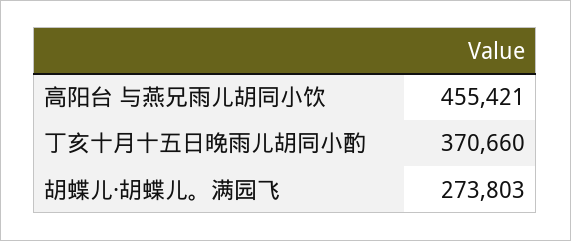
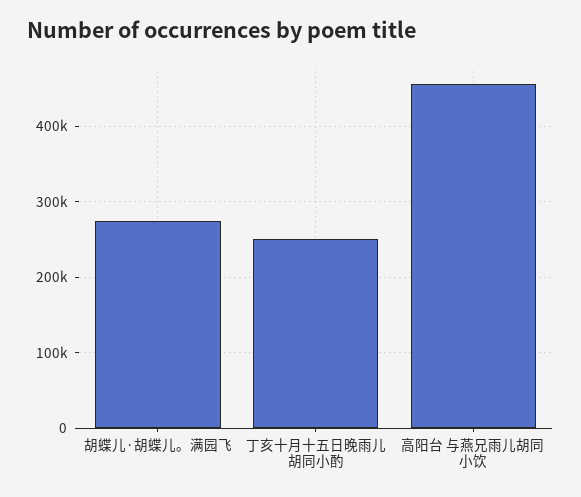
  {
    "高阳台 与燕兄雨儿胡同小饮": 455421,
-   "丁亥十月十五日晚雨儿胡同小酌": 370660,
+   "丁亥十月十五日晚雨儿胡同小酌": 250000,
    "胡蝶儿·胡蝶儿。满园飞": 273803
  }

